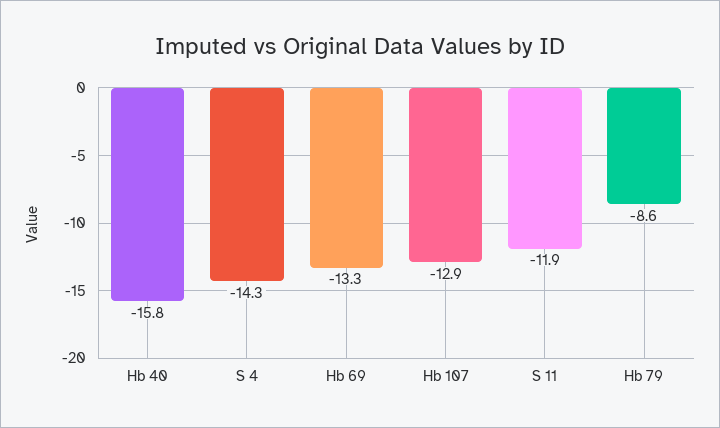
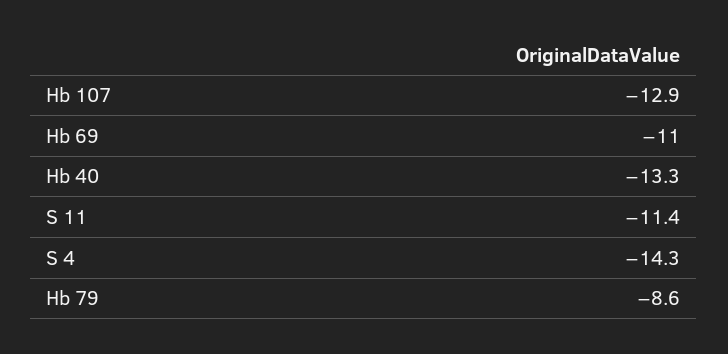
  {
-   "Hb 40": -15.8,
+   "Hb 40": -13.3,
    "S 4": -14.3,
-   "Hb 69": -13.3,
+   "Hb 69": -11,
    "Hb 107": -12.9,
-   "S 11": -11.9,
+   "S 11": -11.4,
    "Hb 79": -8.6
  }

